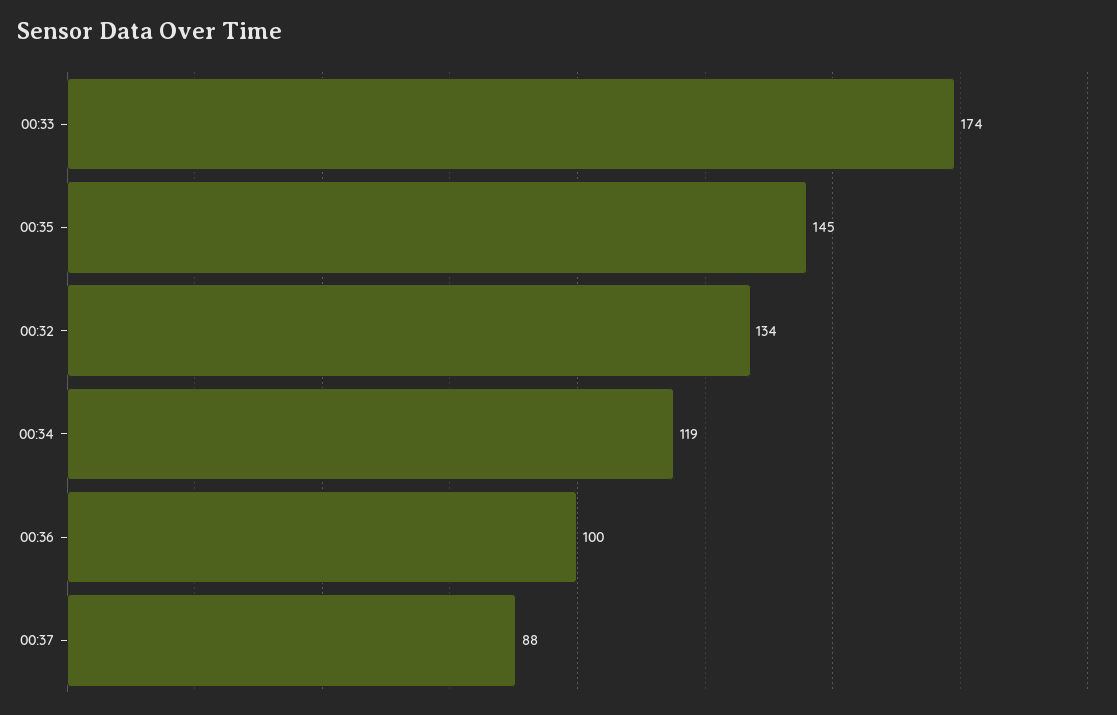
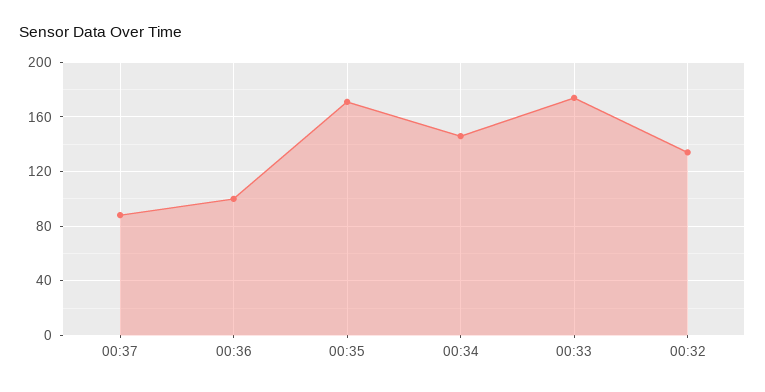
  {
    "00:33": 174,
-   "00:35": 145,
+   "00:35": 170,
    "00:32": 134,
-   "00:34": 119,
+   "00:34": 145,
    "00:36": 100,
    "00:37": 88
  }

